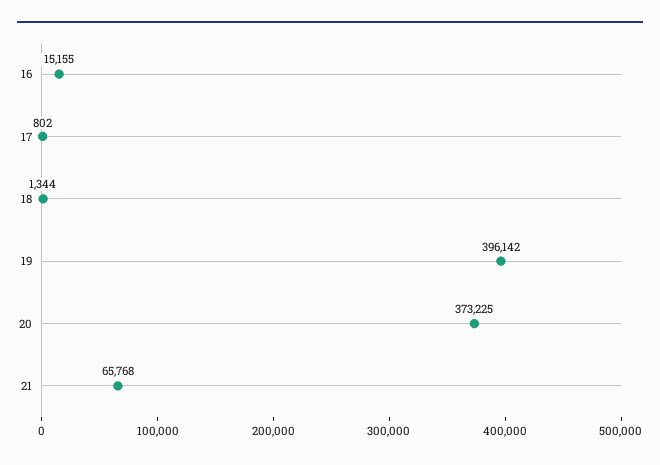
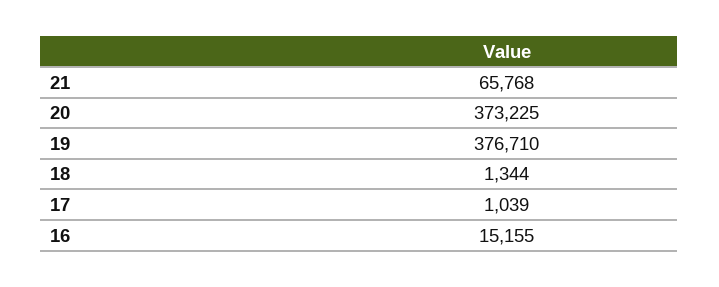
  {
    "16": 15155,
-   "17": 802,
+   "17": 1039,
    "18": 1344,
-   "19": 396142,
+   "19": 376710,
    "20": 373225,
    "21": 65768
  }

